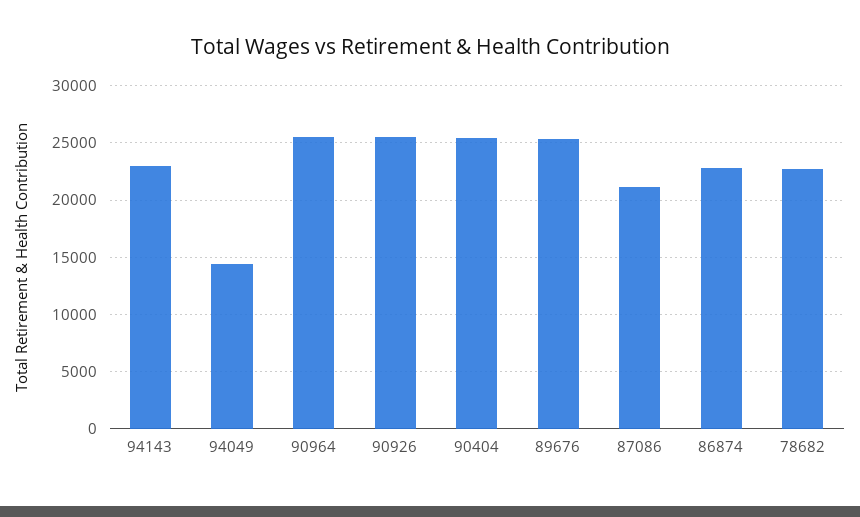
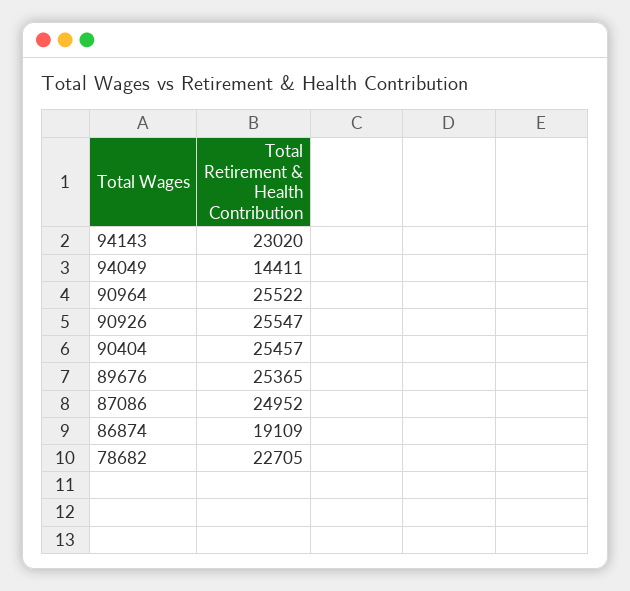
  {
    "94143": 23020,
    "94049": 14411,
    "90964": 25522,
    "90926": 25547,
    "90404": 25457,
    "89676": 25365,
-   "87086": 21000,
+   "87086": 24952,
-   "86874": 23000,
+   "86874": 19109,
    "78682": 22705
  }

